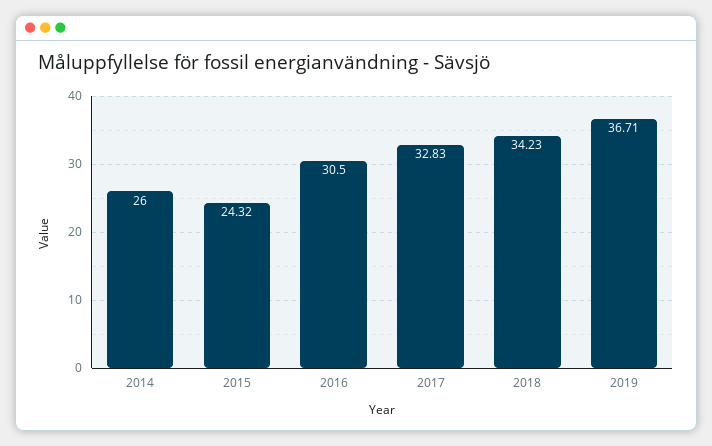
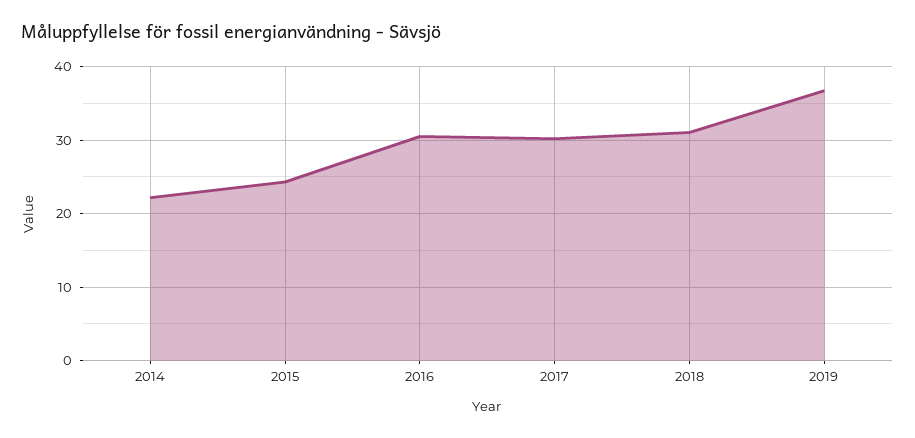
  {
-   "2014": 26,
+   "2014": 22,
    "2015": 24.32,
    "2016": 30.5,
-   "2017": 32.83,
+   "2017": 30,
-   "2018": 34.23,
+   "2018": 31,
    "2019": 36.71
  }

